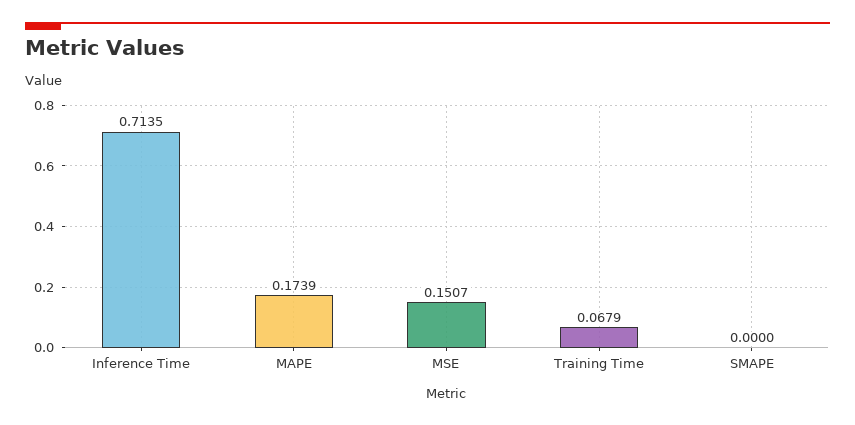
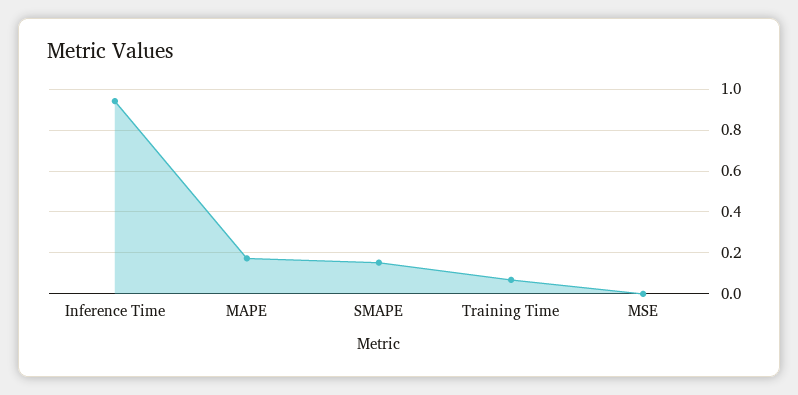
  {
-   "Inference Time": 0.7135,
+   "Inference Time": 0.95,
    "MAPE": 0.1739,
-   "MSE": 0.1507,
+   "MSE": 0,
    "Training Time": 0.0679,
-   "SMAPE": 0
+   "SMAPE": 0.15
  }

